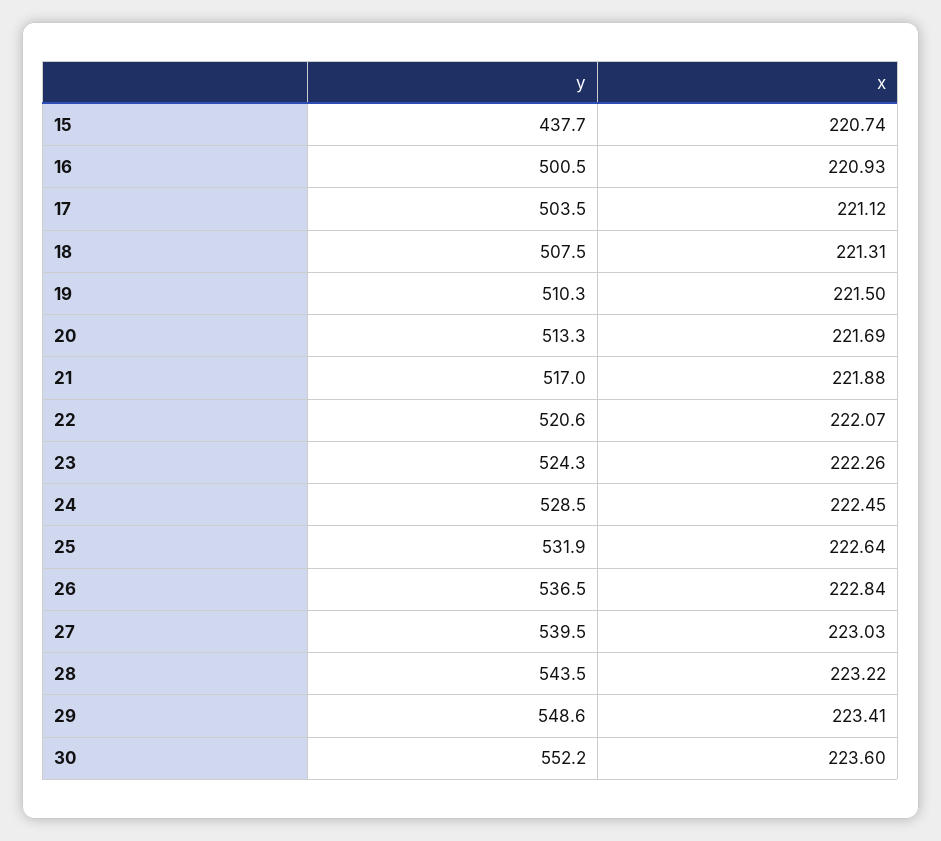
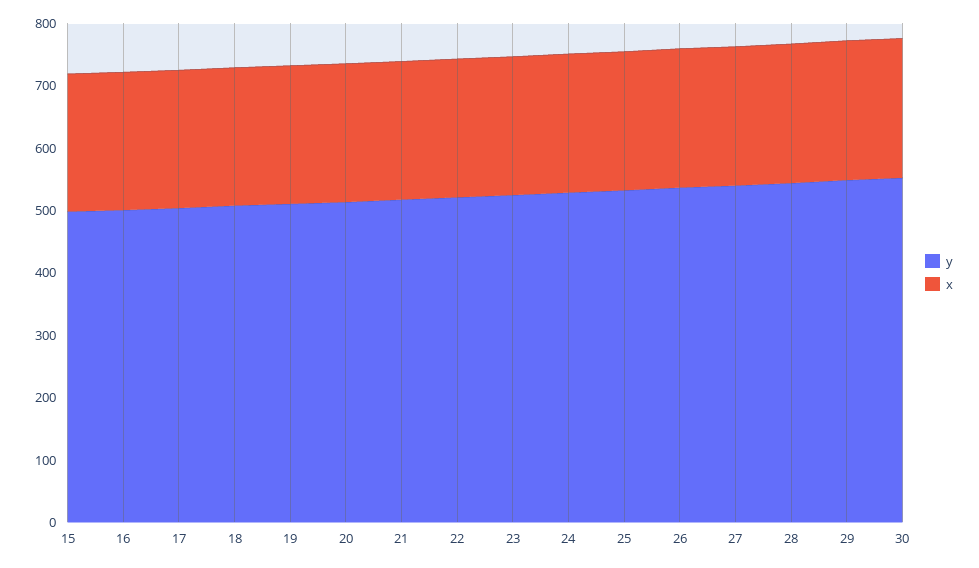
  {
    "y": {
-     "15": 437.7,
+     "15": 500,
      "16": 500.5,
      "17": 503.5,
      "18": 507.5,
      "19": 510.3,
      "20": 513.3,
      "21": 517,
      "22": 520.6,
      "23": 524.3,
      "24": 528.5,
      "25": 531.9,
      "26": 536.5,
      "27": 539.5,
      "28": 543.5,
      "29": 548.6,
      "30": 552.2
    },
    "x": {
      "15": 220.74,
      "16": 220.93,
      "17": 221.12,
      "18": 221.31,
      "19": 221.5,
      "20": 221.69,
      "21": 221.88,
      "22": 222.07,
      "23": 222.26,
      "24": 222.45,
      "25": 222.64,
      "26": 222.84,
      "27": 223.03,
      "28": 223.22,
      "29": 223.41,
      "30": 223.6
    }
  }

